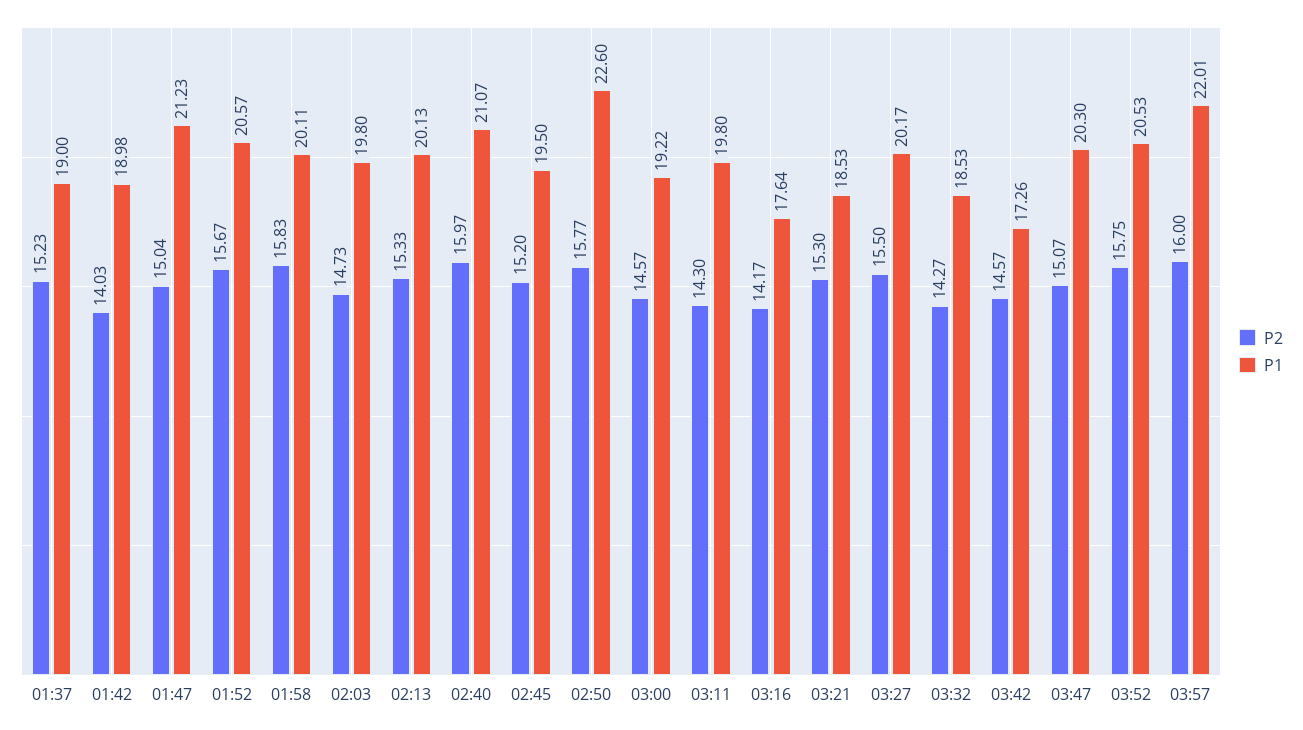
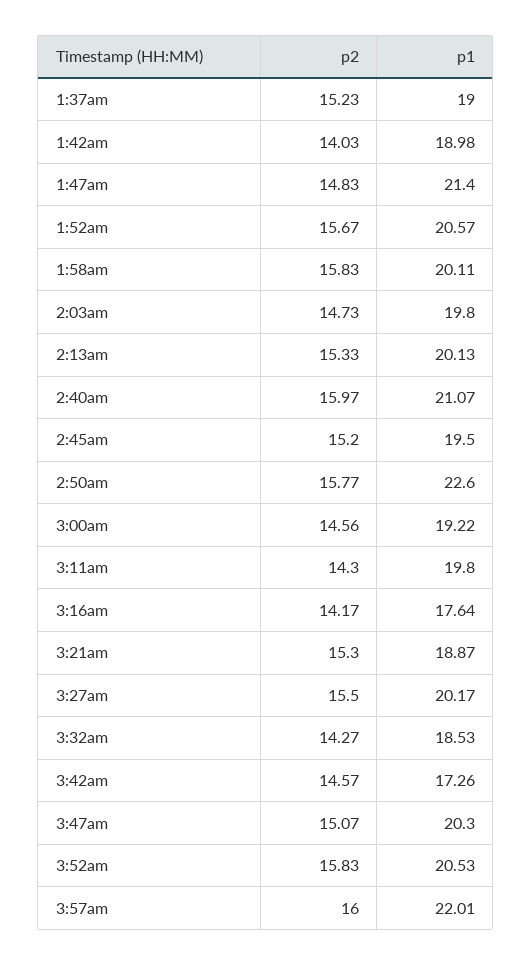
  {
    "P2": {
      "01:37": 15.23,
      "01:42": 14.03,
-     "01:47": 15.04,
+     "01:47": 14.83,
      "01:52": 15.67,
      "01:58": 15.83,
      "02:03": 14.73,
      "02:13": 15.33,
      "02:40": 15.97,
      "02:45": 15.2,
      "02:50": 15.77,
-     "03:00": 14.57,
+     "03:00": 14.56,
      "03:11": 14.3,
      "03:16": 14.17,
      "03:21": 15.3,
      "03:27": 15.5,
      "03:32": 14.27,
      "03:42": 14.57,
      "03:47": 15.07,
-     "03:52": 15.75,
+     "03:52": 15.83,
      "03:57": 16
    },
    "P1": {
      "01:37": 19,
      "01:42": 18.98,
-     "01:47": 21.23,
+     "01:47": 21.4,
      "01:52": 20.57,
      "01:58": 20.11,
      "02:03": 19.8,
      "02:13": 20.13,
      "02:40": 21.07,
      "02:45": 19.5,
      "02:50": 22.6,
      "03:00": 19.22,
      "03:11": 19.8,
      "03:16": 17.64,
-     "03:21": 18.53,
+     "03:21": 18.87,
      "03:27": 20.17,
      "03:32": 18.53,
      "03:42": 17.26,
      "03:47": 20.3,
      "03:52": 20.53,
      "03:57": 22.01
    }
  }

